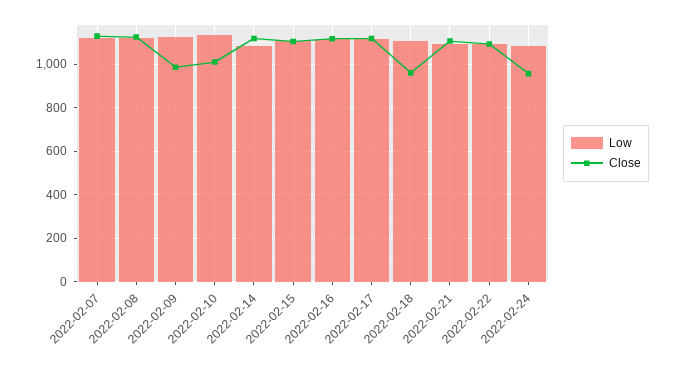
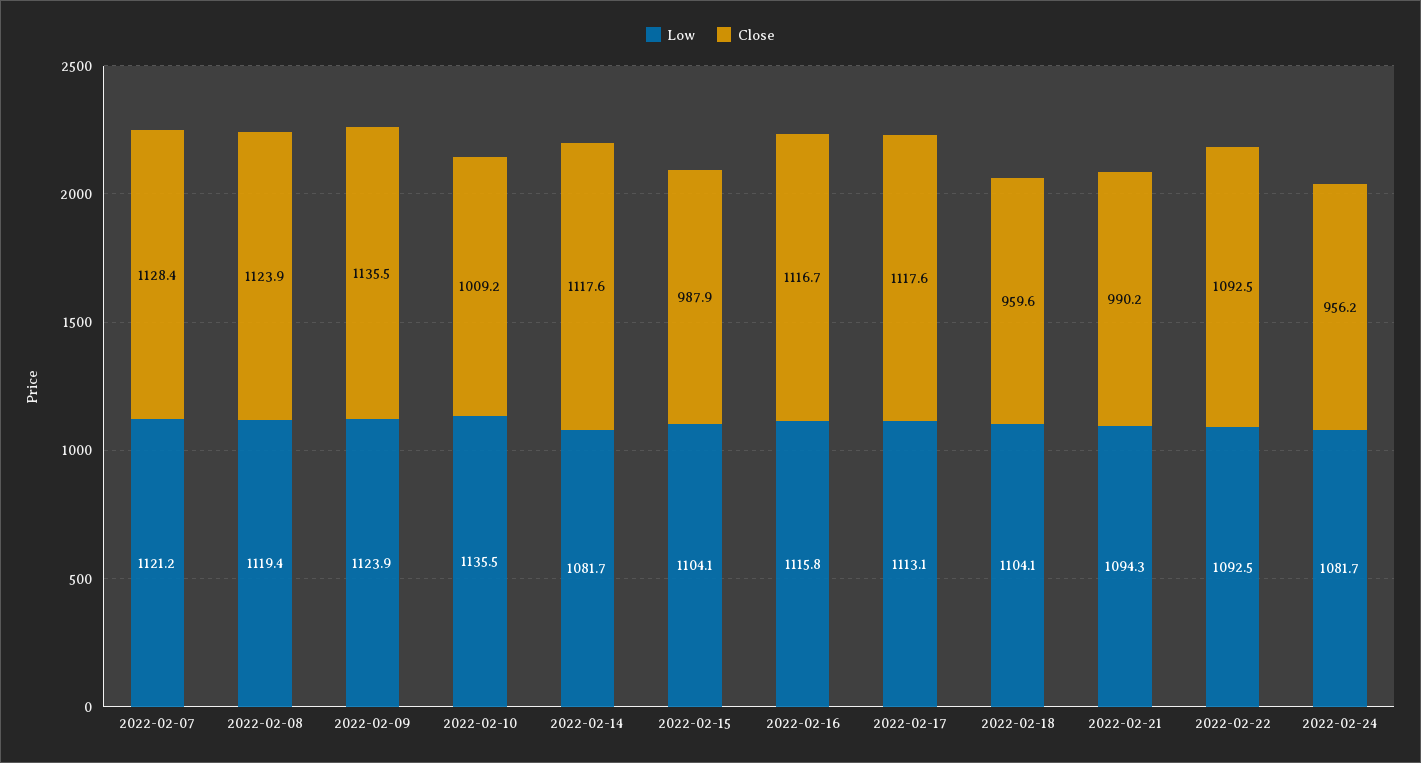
  {
    "Low": {
      "2022-02-07": 1121.2,
      "2022-02-08": 1119.4,
      "2022-02-09": 1123.9,
      "2022-02-10": 1135.5,
      "2022-02-14": 1081.7,
      "2022-02-15": 1104.1,
      "2022-02-16": 1115.8,
      "2022-02-17": 1113.1,
      "2022-02-18": 1104.1,
      "2022-02-21": 1094.3,
      "2022-02-22": 1092.5,
      "2022-02-24": 1081.7
    },
    "Close": {
      "2022-02-07": 1128.4,
      "2022-02-08": 1123.9,
-     "2022-02-09": 1000,
+     "2022-02-09": 1135.5,
      "2022-02-10": 1009.2,
      "2022-02-14": 1117.6,
-     "2022-02-15": 1100,
+     "2022-02-15": 987.9,
      "2022-02-16": 1116.7,
      "2022-02-17": 1117.6,
      "2022-02-18": 959.6,
-     "2022-02-21": 1100,
+     "2022-02-21": 990.2,
      "2022-02-22": 1092.5,
      "2022-02-24": 956.2
    }
  }

